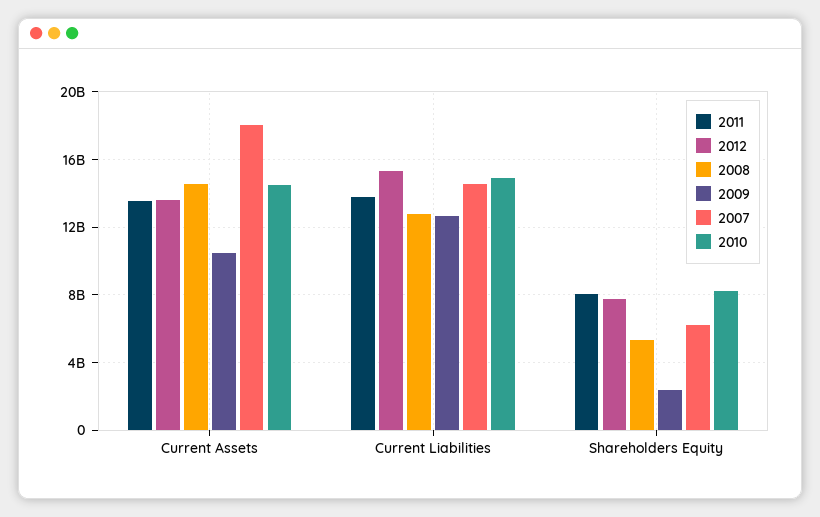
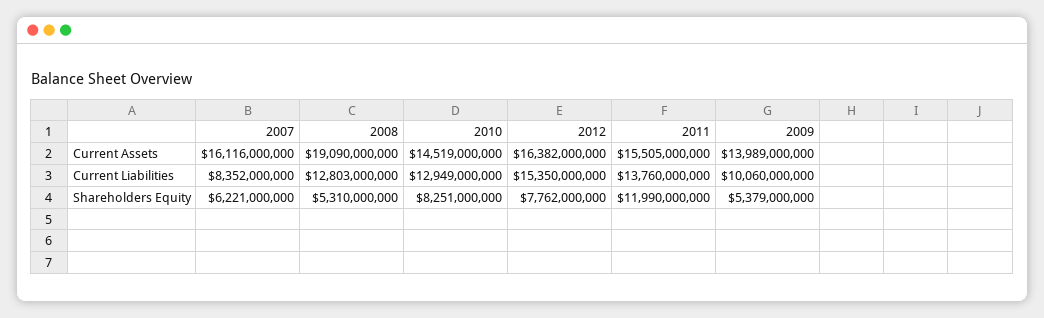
  {
    "2011": {
-     "Current Assets": 13500000000,
+     "Current Assets": 15505000000,
      "Current Liabilities": 13760000000,
-     "Shareholders Equity": 8000000000
+     "Shareholders Equity": 11990000000
    },
    "2012": {
-     "Current Assets": 13500000000,
+     "Current Assets": 16382000000,
      "Current Liabilities": 15350000000,
      "Shareholders Equity": 7762000000
    },
    "2008": {
-     "Current Assets": 14500000000,
+     "Current Assets": 19090000000,
      "Current Liabilities": 12803000000,
      "Shareholders Equity": 5310000000
    },
    "2009": {
-     "Current Assets": 10500000000,
+     "Current Assets": 13989000000,
-     "Current Liabilities": 12500000000,
+     "Current Liabilities": 10060000000,
-     "Shareholders Equity": 2500000000
+     "Shareholders Equity": 5379000000
    },
    "2007": {
-     "Current Assets": 18000000000,
+     "Current Assets": 16116000000,
-     "Current Liabilities": 14500000000,
+     "Current Liabilities": 8352000000,
      "Shareholders Equity": 6221000000
    },
    "2010": {
      "Current Assets": 14519000000,
-     "Current Liabilities": 15000000000,
+     "Current Liabilities": 12949000000,
      "Shareholders Equity": 8251000000
    }
  }

